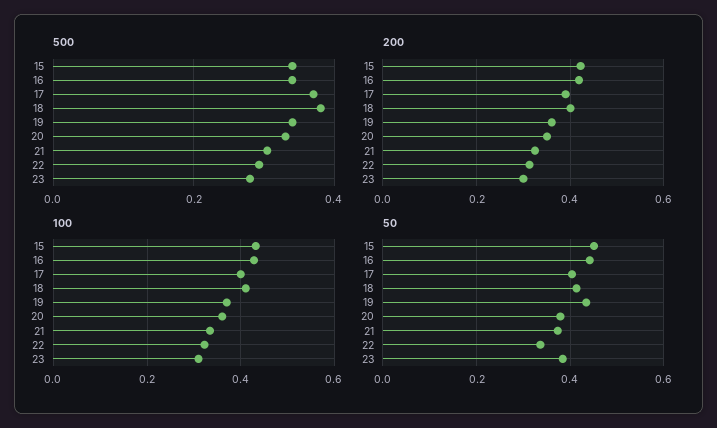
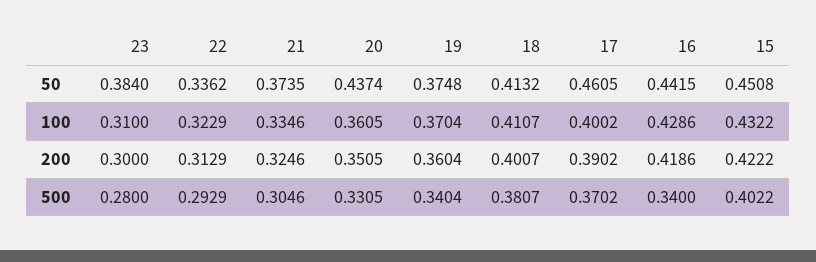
  {
    "500": {
-     "15": 0.34,
+     "15": 0.4022,
      "16": 0.34,
      "17": 0.3702,
      "18": 0.3807,
      "19": 0.3404,
      "20": 0.3305,
      "21": 0.3046,
      "22": 0.2929,
      "23": 0.28
    },
    "200": {
      "15": 0.4222,
      "16": 0.4186,
      "17": 0.3902,
      "18": 0.4007,
      "19": 0.3604,
      "20": 0.3505,
      "21": 0.3246,
      "22": 0.3129,
      "23": 0.3
    },
    "100": {
      "15": 0.4322,
      "16": 0.4286,
      "17": 0.4002,
      "18": 0.4107,
      "19": 0.3704,
      "20": 0.3605,
      "21": 0.3346,
      "22": 0.3229,
      "23": 0.31
    },
    "50": {
      "15": 0.4508,
      "16": 0.4415,
-     "17": 0.4,
+     "17": 0.4605,
      "18": 0.4132,
-     "19": 0.44,
+     "19": 0.3748,
-     "20": 0.38,
+     "20": 0.4374,
      "21": 0.3735,
      "22": 0.3362,
      "23": 0.384
    }
  }

